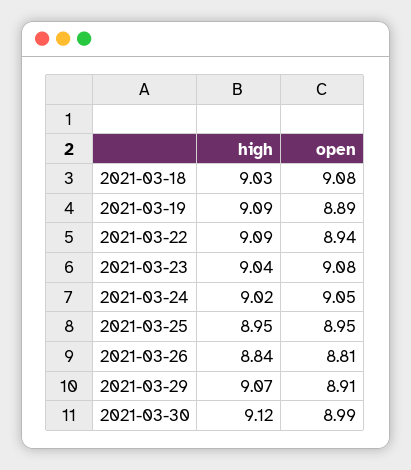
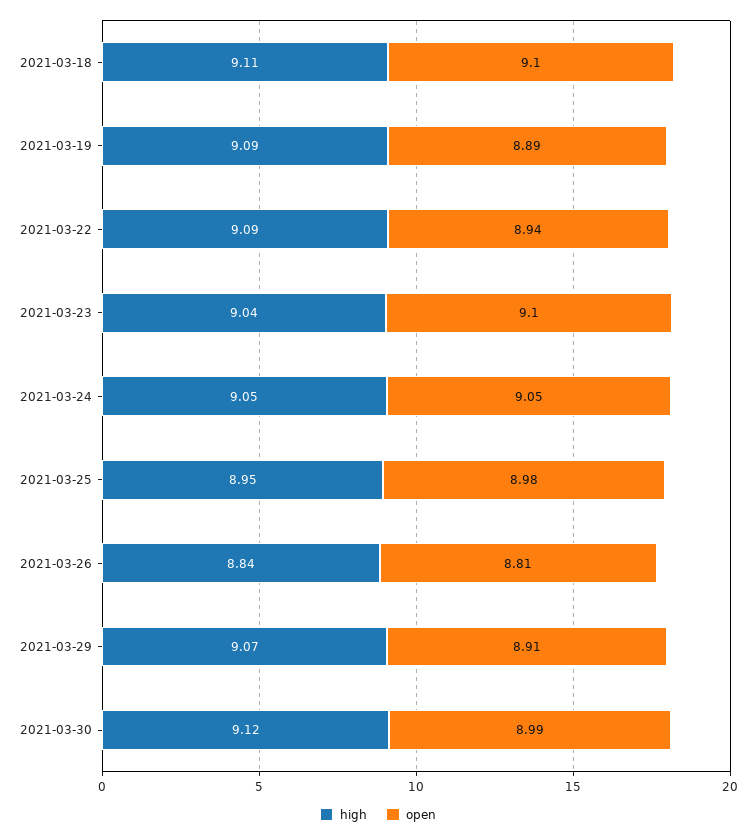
  {
    "high": {
-     "2021-03-18": 9.03,
+     "2021-03-18": 9.11,
      "2021-03-19": 9.09,
      "2021-03-22": 9.09,
      "2021-03-23": 9.04,
-     "2021-03-24": 9.02,
+     "2021-03-24": 9.05,
      "2021-03-25": 8.95,
      "2021-03-26": 8.84,
      "2021-03-29": 9.07,
      "2021-03-30": 9.12
    },
    "open": {
-     "2021-03-18": 9.08,
+     "2021-03-18": 9.1,
      "2021-03-19": 8.89,
      "2021-03-22": 8.94,
-     "2021-03-23": 9.08,
+     "2021-03-23": 9.1,
      "2021-03-24": 9.05,
-     "2021-03-25": 8.95,
+     "2021-03-25": 8.98,
      "2021-03-26": 8.81,
      "2021-03-29": 8.91,
      "2021-03-30": 8.99
    }
  }

